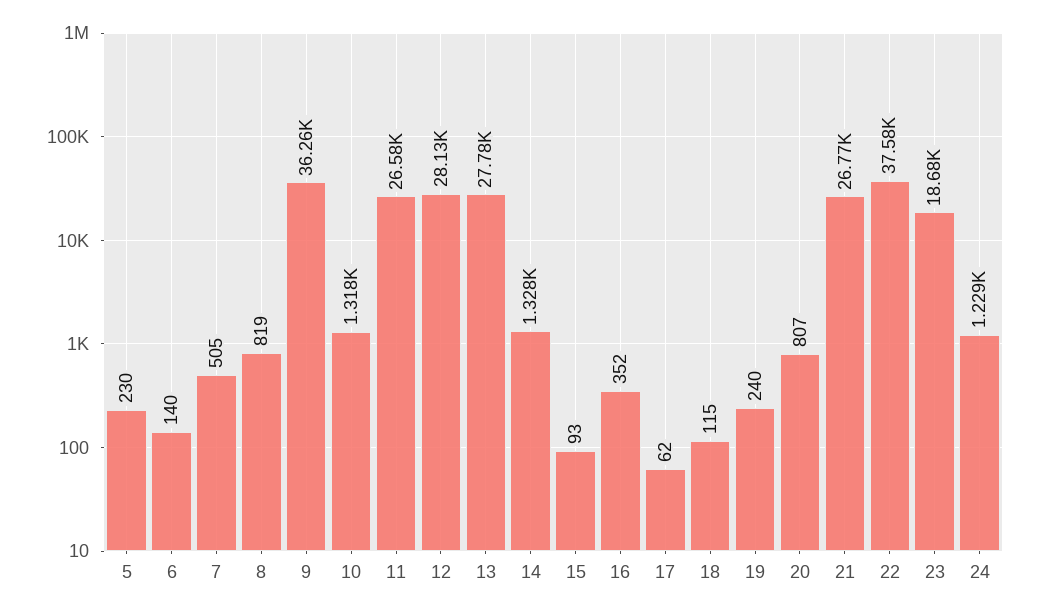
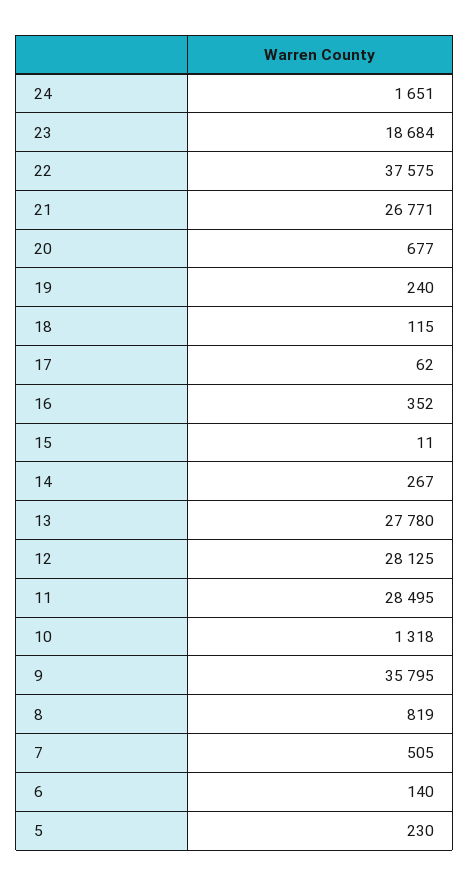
  {
    "5": 230,
    "6": 140,
    "7": 505,
    "8": 819,
-   "9": 36260,
+   "9": 35795,
    "10": 1318,
-   "11": 26580,
+   "11": 28495,
    "12": 28125,
    "13": 27780,
-   "14": 1328,
+   "14": 267,
-   "15": 93,
+   "15": 11,
    "16": 352,
    "17": 62,
    "18": 115,
    "19": 240,
-   "20": 807,
+   "20": 677,
    "21": 26771,
    "22": 37575,
    "23": 18684,
-   "24": 1229
+   "24": 1651
  }

